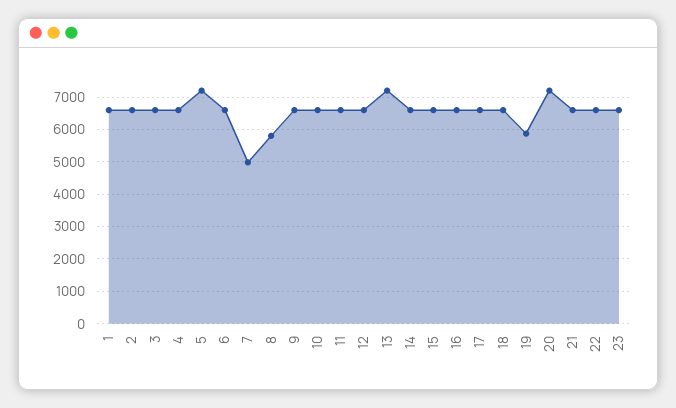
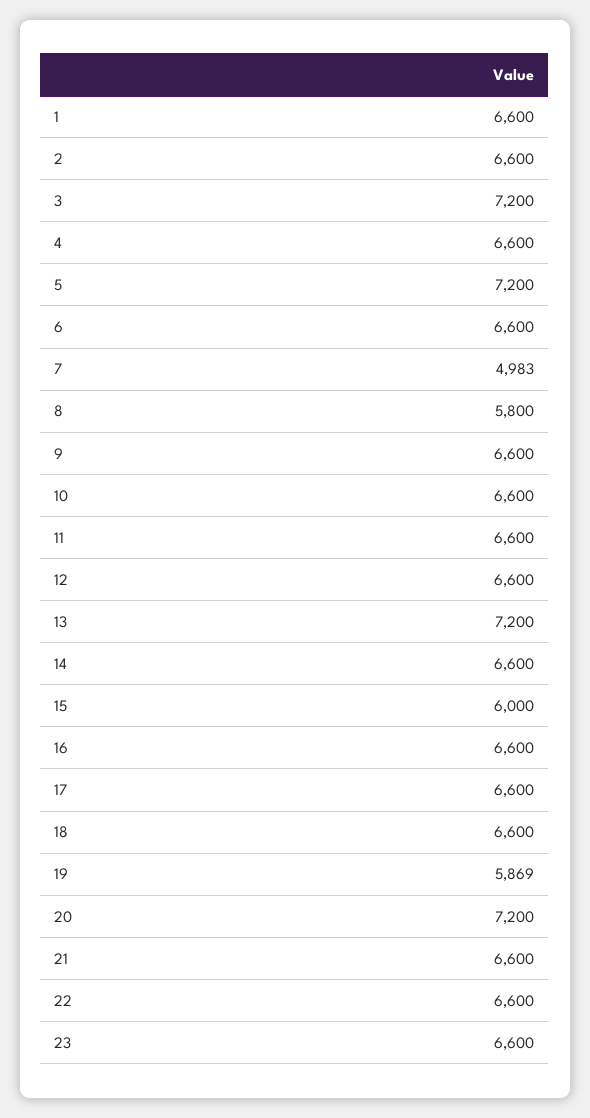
  {
    "1": 6600,
    "2": 6600,
-   "3": 6600,
+   "3": 7200,
    "4": 6600,
    "5": 7200,
    "6": 6600,
    "7": 4983,
    "8": 5800,
    "9": 6600,
    "10": 6600,
    "11": 6600,
    "12": 6600,
    "13": 7200,
    "14": 6600,
-   "15": 6600,
+   "15": 6000,
    "16": 6600,
    "17": 6600,
    "18": 6600,
    "19": 5869,
    "20": 7200,
    "21": 6600,
    "22": 6600,
    "23": 6600
  }

